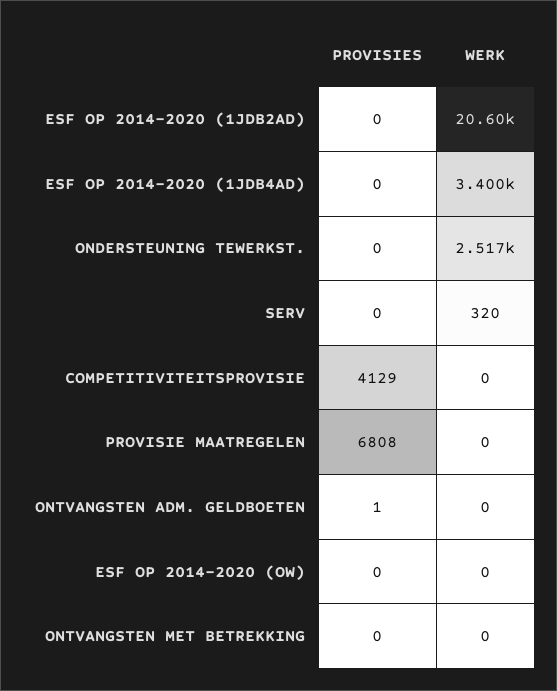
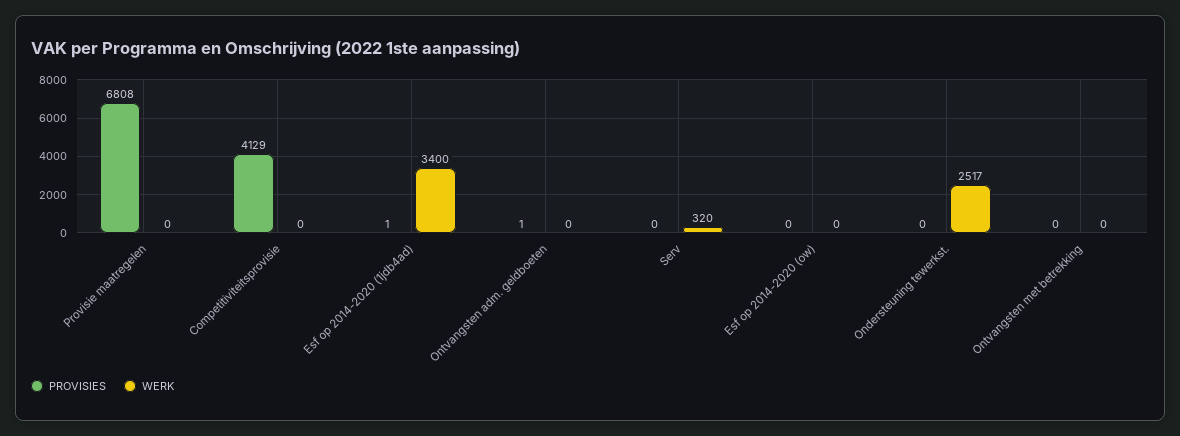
  {
    "PROVISIES": {
-     "ESF OP 2014-2020 (1JDB2AD)": 0,
-     "ESF OP 2014-2020 (1JDB4AD)": 0,
+     "ESF OP 2014-2020 (1JDB4AD)": 1,
      "ONDERSTEUNING TEWERKST.": 0,
      "SERV": 0,
      "COMPETITIVITEITSPROVISIE": 4129,
      "PROVISIE MAATREGELEN": 6808,
      "ONTVANGSTEN ADM. GELDBOETEN": 1,
      "ESF OP 2014-2020 (OW)": 0,
      "ONTVANGSTEN MET BETREKKING": 0
    },
    "WERK": {
-     "ESF OP 2014-2020 (1JDB2AD)": 20600,
      "ESF OP 2014-2020 (1JDB4AD)": 3400,
      "ONDERSTEUNING TEWERKST.": 2517,
      "SERV": 320,
      "COMPETITIVITEITSPROVISIE": 0,
      "PROVISIE MAATREGELEN": 0,
      "ONTVANGSTEN ADM. GELDBOETEN": 0,
      "ESF OP 2014-2020 (OW)": 0,
      "ONTVANGSTEN MET BETREKKING": 0
    }
  }

